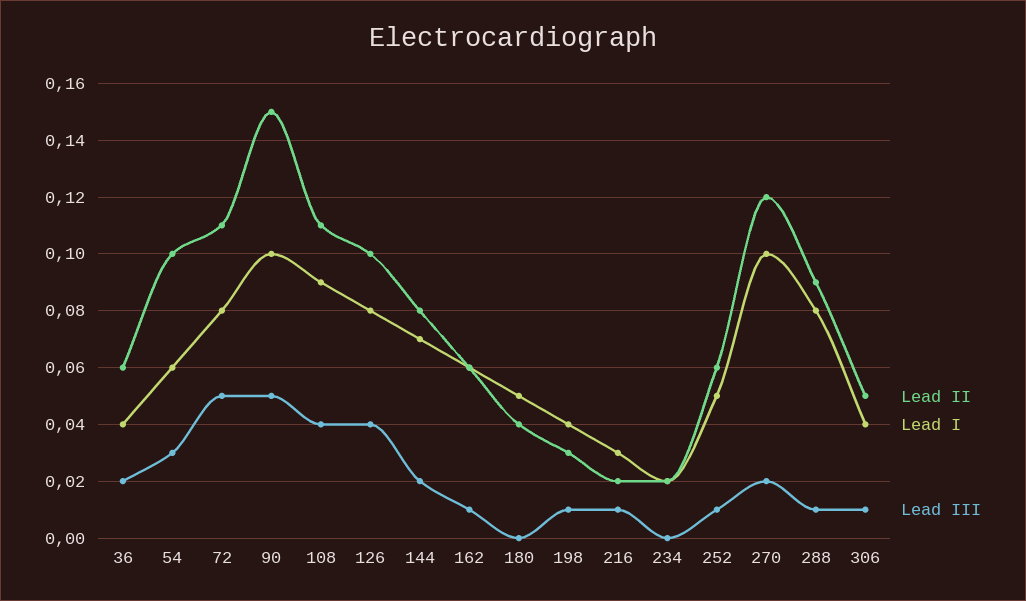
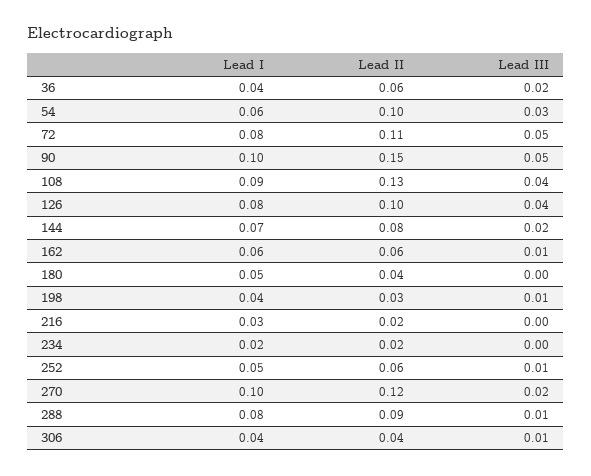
  {
    "Lead II": {
      "36": 0.06,
      "54": 0.1,
      "72": 0.11,
      "90": 0.15,
-     "108": 0.11,
+     "108": 0.13,
      "126": 0.1,
      "144": 0.08,
      "162": 0.06,
      "180": 0.04,
      "198": 0.03,
      "216": 0.02,
      "234": 0.02,
      "252": 0.06,
      "270": 0.12,
      "288": 0.09,
-     "306": 0.05
+     "306": 0.04
    },
    "Lead I": {
      "36": 0.04,
      "54": 0.06,
      "72": 0.08,
      "90": 0.1,
      "108": 0.09,
      "126": 0.08,
      "144": 0.07,
      "162": 0.06,
      "180": 0.05,
      "198": 0.04,
      "216": 0.03,
      "234": 0.02,
      "252": 0.05,
      "270": 0.1,
      "288": 0.08,
      "306": 0.04
    },
    "Lead III": {
      "36": 0.02,
      "54": 0.03,
      "72": 0.05,
      "90": 0.05,
      "108": 0.04,
      "126": 0.04,
      "144": 0.02,
      "162": 0.01,
      "180": 0,
      "198": 0.01,
-     "216": 0.01,
+     "216": 0,
      "234": 0,
      "252": 0.01,
      "270": 0.02,
      "288": 0.01,
      "306": 0.01
    }
  }

